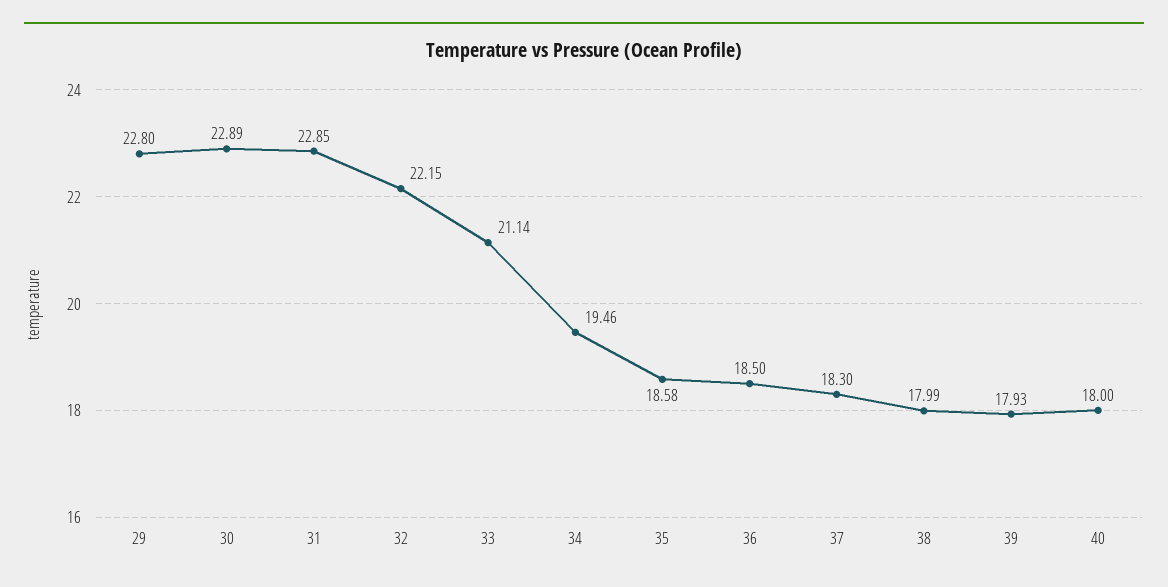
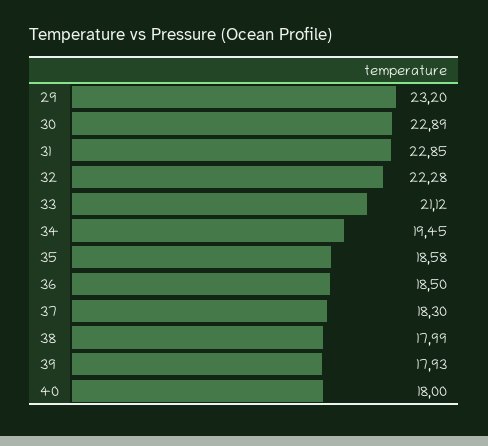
  {
-   "29": 22.8,
+   "29": 23.2,
    "30": 22.89,
    "31": 22.85,
-   "32": 22.15,
+   "32": 22.28,
-   "33": 21.14,
+   "33": 21.12,
-   "34": 19.46,
+   "34": 19.45,
    "35": 18.58,
    "36": 18.5,
    "37": 18.3,
    "38": 17.99,
    "39": 17.93,
    "40": 18
  }

